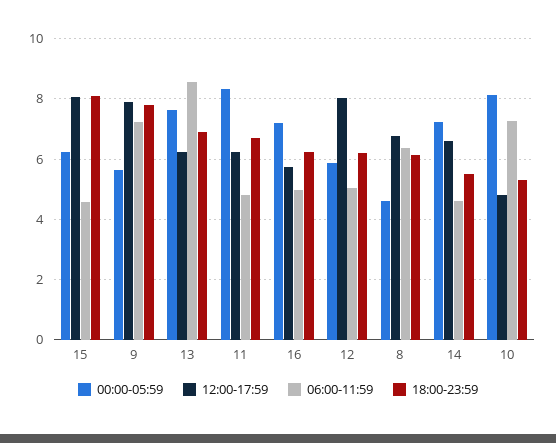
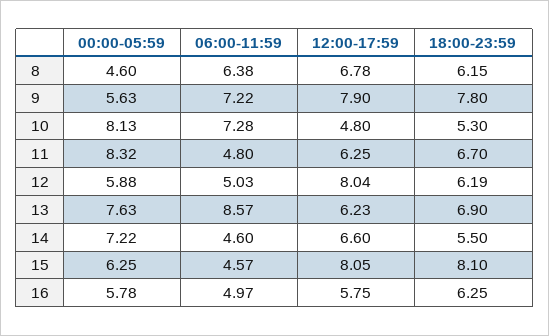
  {
    "00:00-05:59": {
      "15": 6.25,
      "9": 5.63,
      "13": 7.63,
      "11": 8.32,
-     "16": 7.2,
+     "16": 5.78,
      "12": 5.88,
      "8": 4.6,
      "14": 7.22,
      "10": 8.13
    },
    "12:00-17:59": {
      "15": 8.05,
      "9": 7.9,
      "13": 6.23,
      "11": 6.25,
      "16": 5.75,
      "12": 8.04,
      "8": 6.78,
      "14": 6.6,
      "10": 4.8
    },
    "06:00-11:59": {
      "15": 4.57,
      "9": 7.22,
      "13": 8.57,
      "11": 4.8,
      "16": 4.97,
      "12": 5.03,
      "8": 6.38,
      "14": 4.6,
      "10": 7.28
    },
    "18:00-23:59": {
      "15": 8.1,
      "9": 7.8,
      "13": 6.9,
      "11": 6.7,
      "16": 6.25,
      "12": 6.19,
      "8": 6.15,
      "14": 5.5,
      "10": 5.3
    }
  }

